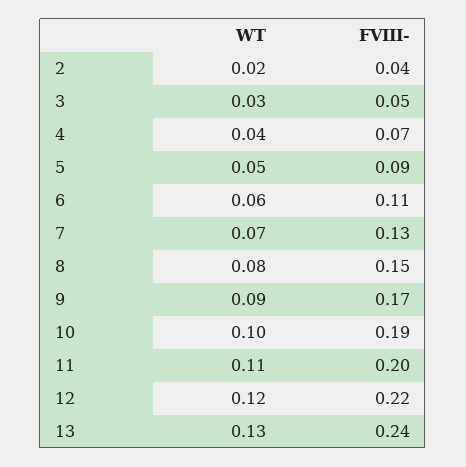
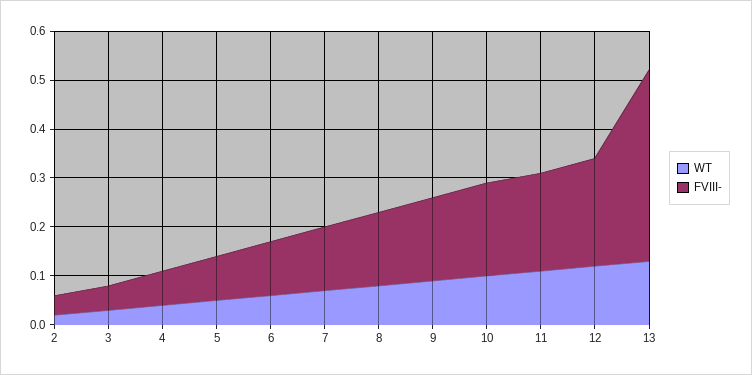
  {
    "WT": {
      "2": 0.02,
      "3": 0.03,
      "4": 0.04,
      "5": 0.05,
      "6": 0.06,
      "7": 0.07,
      "8": 0.08,
      "9": 0.09,
      "10": 0.1,
      "11": 0.11,
      "12": 0.12,
      "13": 0.13
    },
    "FVIII-": {
      "2": 0.04,
      "3": 0.05,
      "4": 0.07,
      "5": 0.09,
      "6": 0.11,
      "7": 0.13,
      "8": 0.15,
      "9": 0.17,
      "10": 0.19,
      "11": 0.2,
      "12": 0.22,
-     "13": 0.24
+     "13": 0.4
    }
  }

